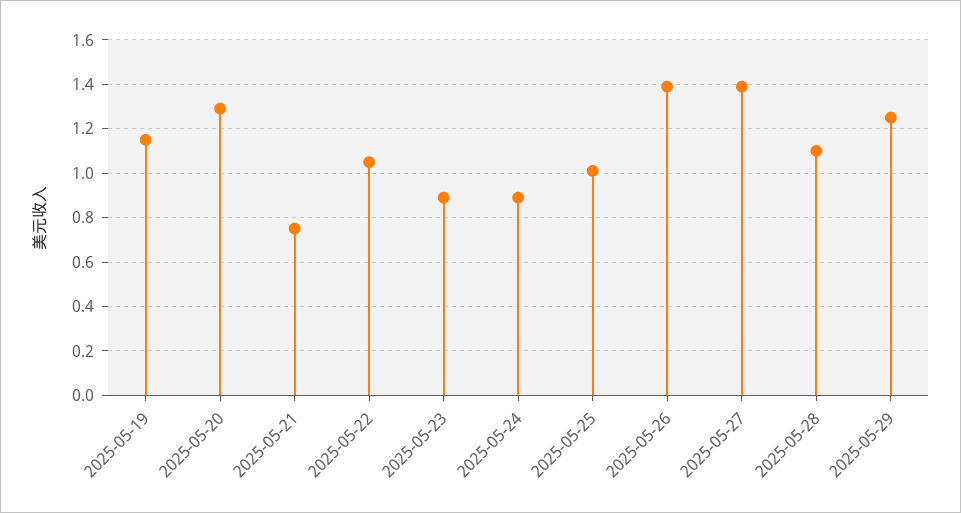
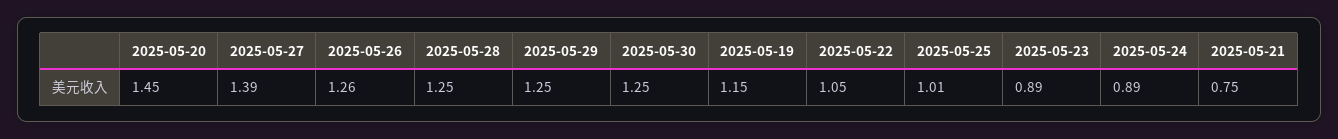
  {
    "2025-05-19": 1.15,
-   "2025-05-20": 1.3,
+   "2025-05-20": 1.45,
    "2025-05-21": 0.75,
    "2025-05-22": 1.05,
    "2025-05-23": 0.89,
    "2025-05-24": 0.89,
    "2025-05-25": 1.01,
-   "2025-05-26": 1.4,
+   "2025-05-26": 1.26,
    "2025-05-27": 1.39,
-   "2025-05-28": 1.1,
+   "2025-05-28": 1.25,
-   "2025-05-29": 1.25
+   "2025-05-29": 1.25,
+   "2025-05-30": 1.25
  }

